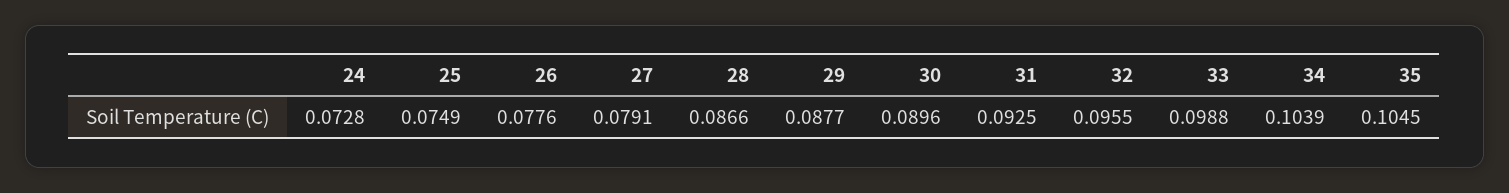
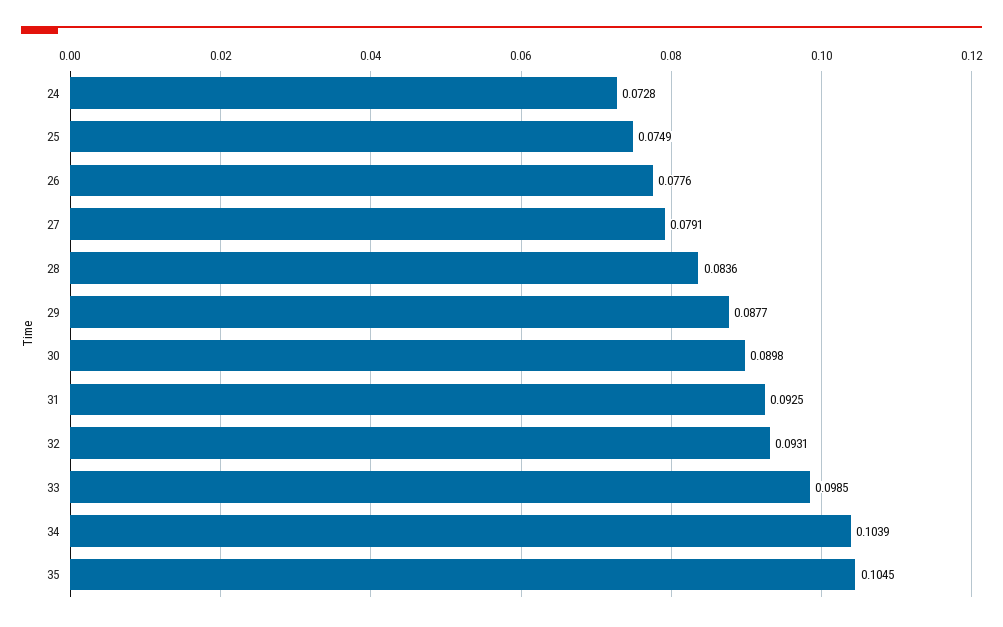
  {
    "24": 0.0728,
    "25": 0.0749,
    "26": 0.0776,
    "27": 0.0791,
-   "28": 0.0866,
+   "28": 0.0836,
    "29": 0.0877,
-   "30": 0.0896,
+   "30": 0.0898,
    "31": 0.0925,
-   "32": 0.0955,
+   "32": 0.0931,
-   "33": 0.0988,
+   "33": 0.0985,
    "34": 0.1039,
    "35": 0.1045
  }

